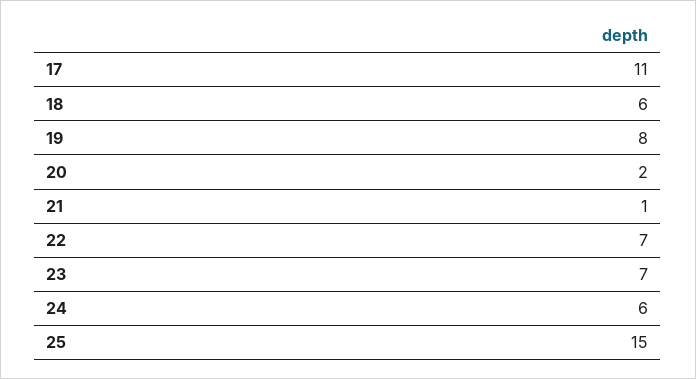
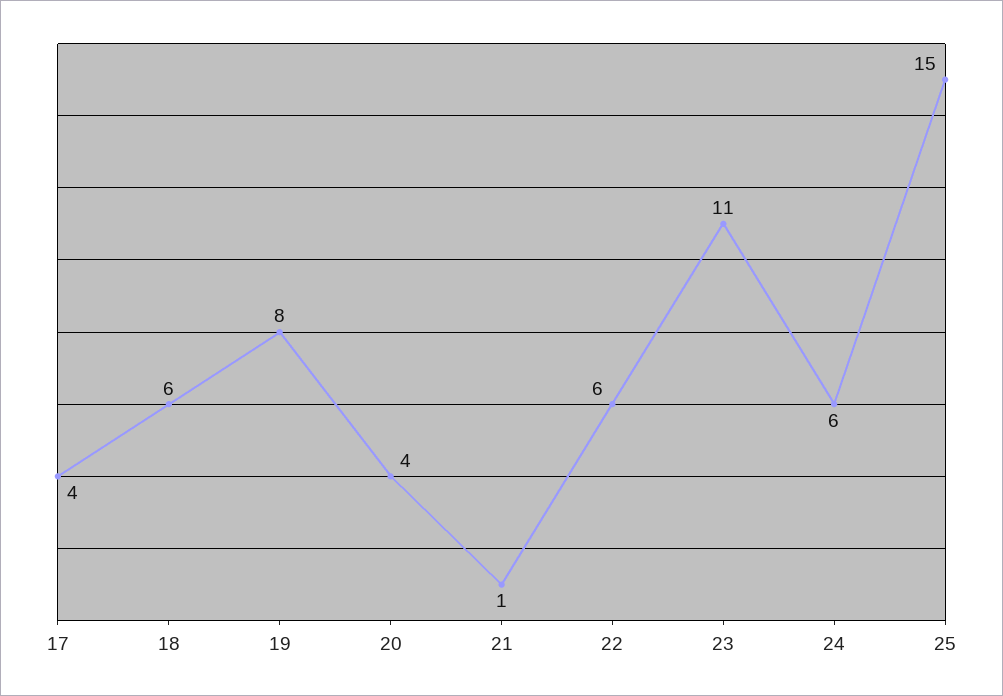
  {
-   "17": 11,
+   "17": 4,
    "18": 6,
    "19": 8,
-   "20": 2,
+   "20": 4,
    "21": 1,
-   "22": 7,
+   "22": 6,
-   "23": 7,
+   "23": 11,
    "24": 6,
    "25": 15
  }

